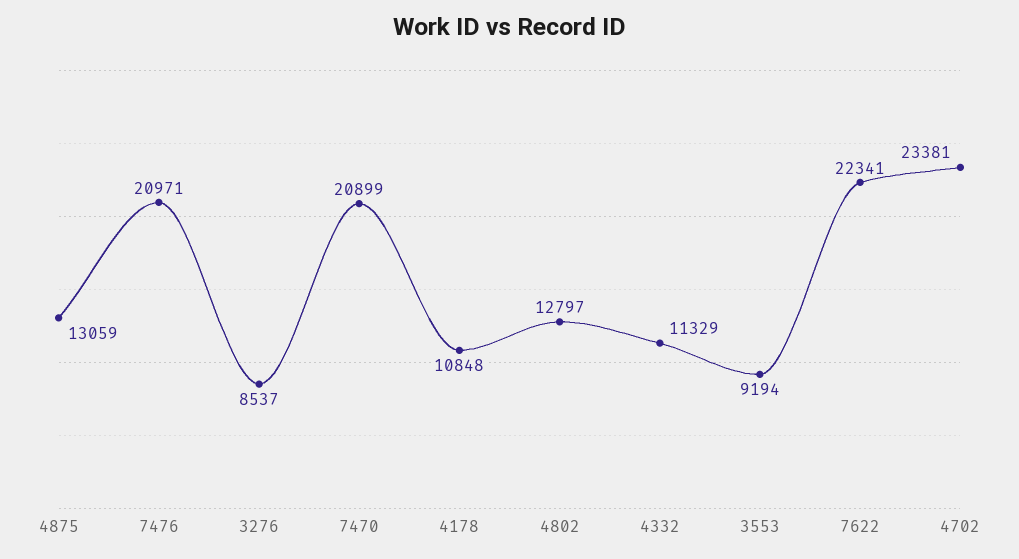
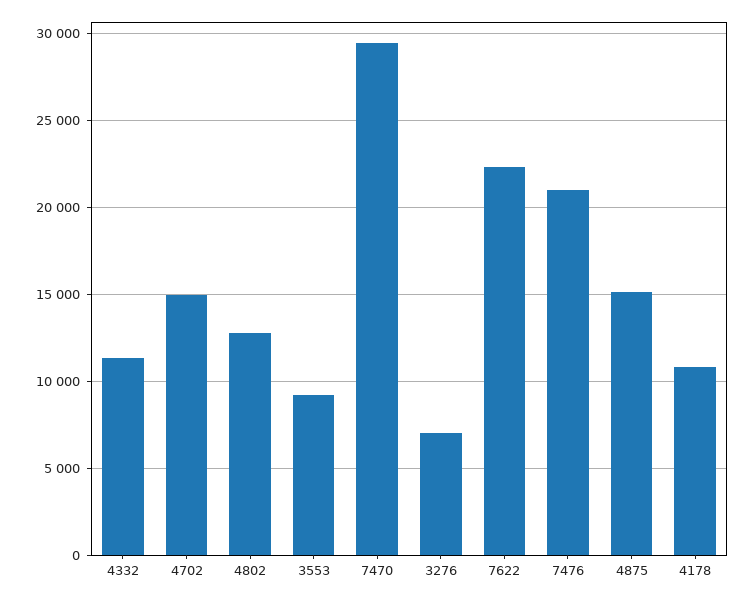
  {
-   "4875": 13059,
+   "4875": 15000,
    "7476": 20971,
-   "3276": 8537,
+   "3276": 7000,
-   "7470": 20899,
+   "7470": 29500,
    "4178": 10848,
    "4802": 12797,
    "4332": 11329,
    "3553": 9194,
    "7622": 22341,
-   "4702": 23381
+   "4702": 15000
  }

